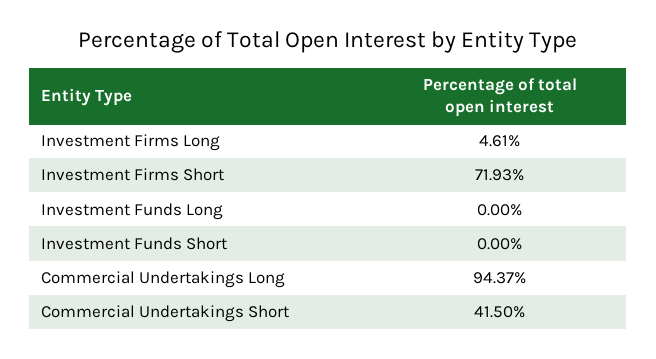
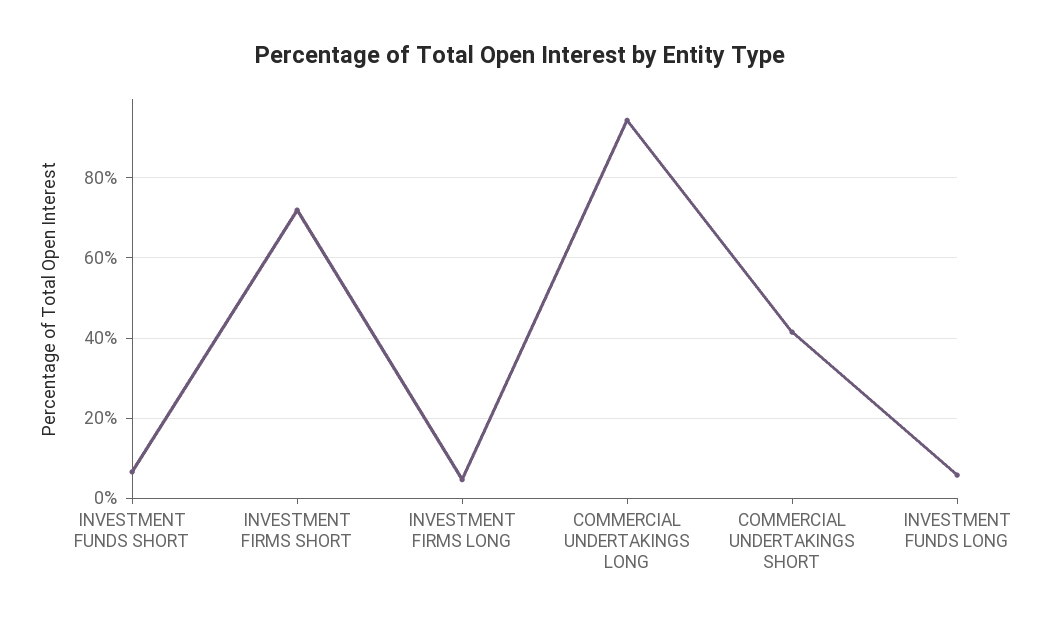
  {
    "Investment Firms Long": 4.61,
    "Investment Firms Short": 71.93,
-   "Investment Funds Long": 0,
+   "Investment Funds Long": 6,
-   "Investment Funds Short": 0,
+   "Investment Funds Short": 6,
    "Commercial Undertakings Long": 94.37,
    "Commercial Undertakings Short": 41.5
  }

